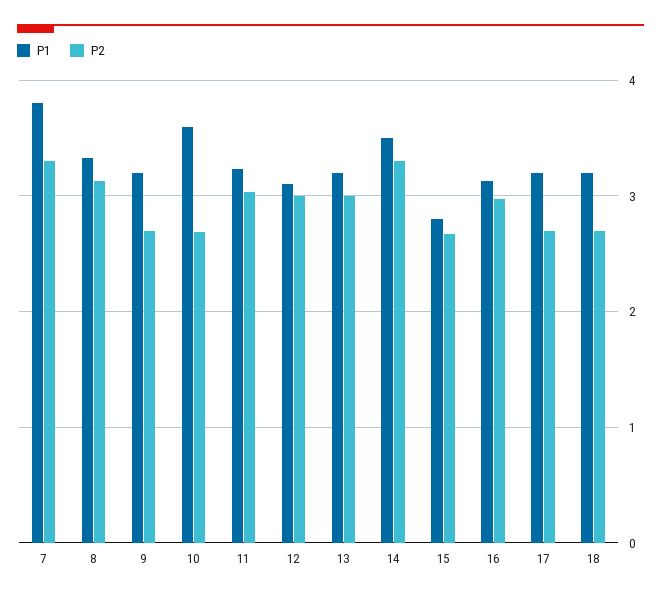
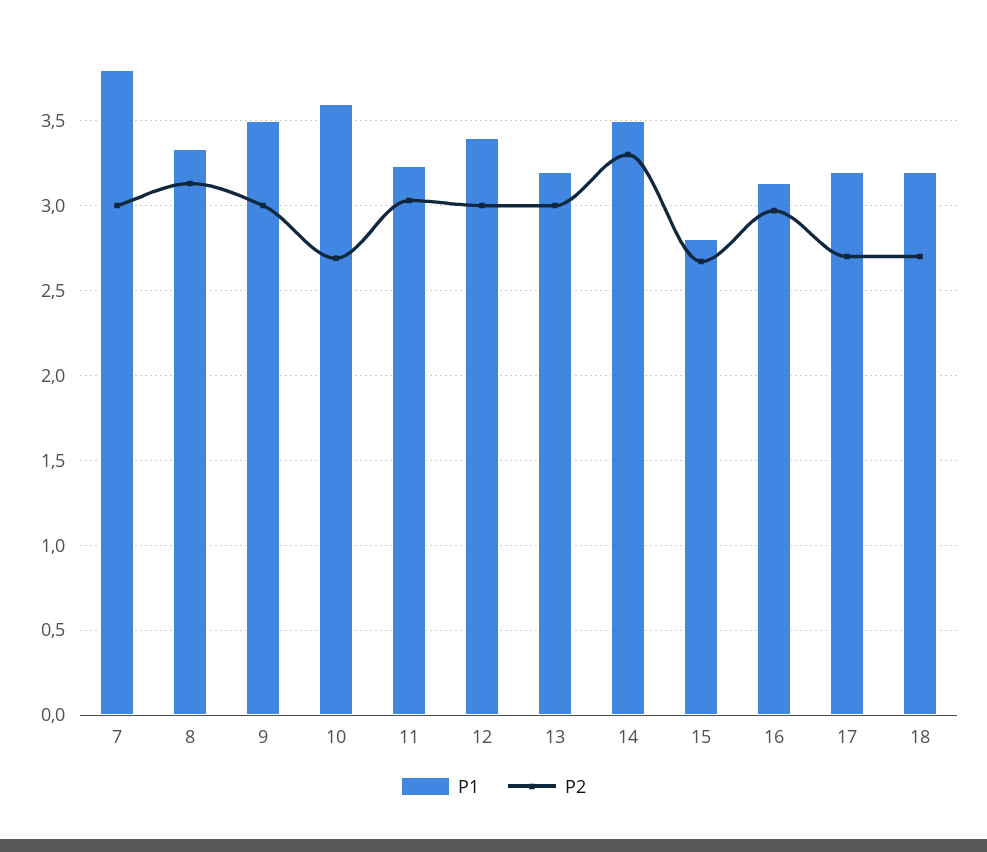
  {
    "P1": {
      "7": 3.8,
      "8": 3.35,
-     "9": 3.2,
+     "9": 3.5,
      "10": 3.6,
      "11": 3.25,
-     "12": 3.1,
+     "12": 3.4,
      "13": 3.2,
      "14": 3.5,
      "15": 2.8,
      "16": 3.15,
      "17": 3.2,
      "18": 3.2
    },
    "P2": {
-     "7": 3.3,
+     "7": 3,
      "8": 3.15,
-     "9": 2.7,
+     "9": 3,
      "10": 2.7,
      "11": 3.05,
      "12": 3,
      "13": 3,
      "14": 3.3,
      "15": 2.65,
      "16": 2.95,
      "17": 2.7,
      "18": 2.7
    }
  }

